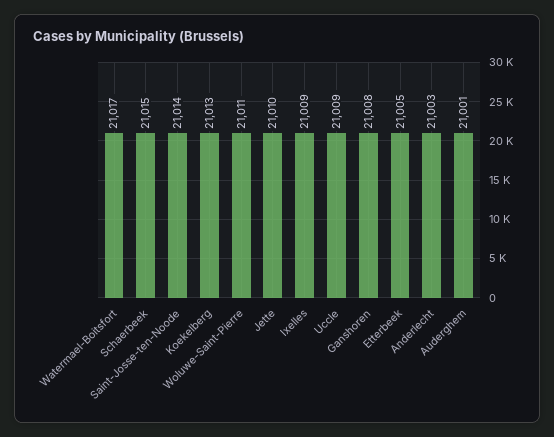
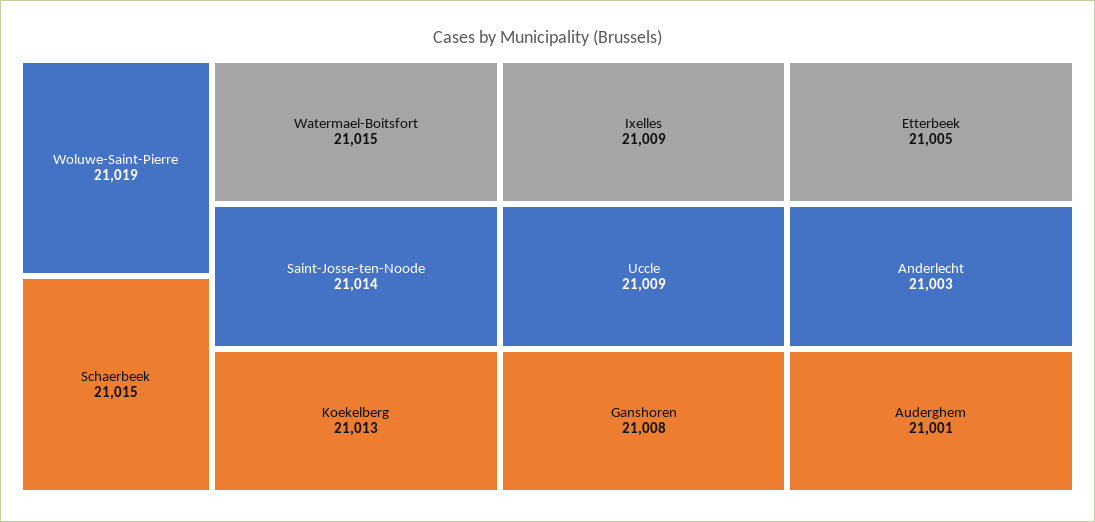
  {
-   "Watermael-Boitsfort": 21017,
+   "Watermael-Boitsfort": 21015,
    "Schaerbeek": 21015,
    "Saint-Josse-ten-Noode": 21014,
    "Koekelberg": 21013,
-   "Woluwe-Saint-Pierre": 21011,
+   "Woluwe-Saint-Pierre": 21019,
-   "Jette": 21010,
    "Ixelles": 21009,
    "Uccle": 21009,
    "Ganshoren": 21008,
    "Etterbeek": 21005,
    "Anderlecht": 21003,
    "Auderghem": 21001
  }

